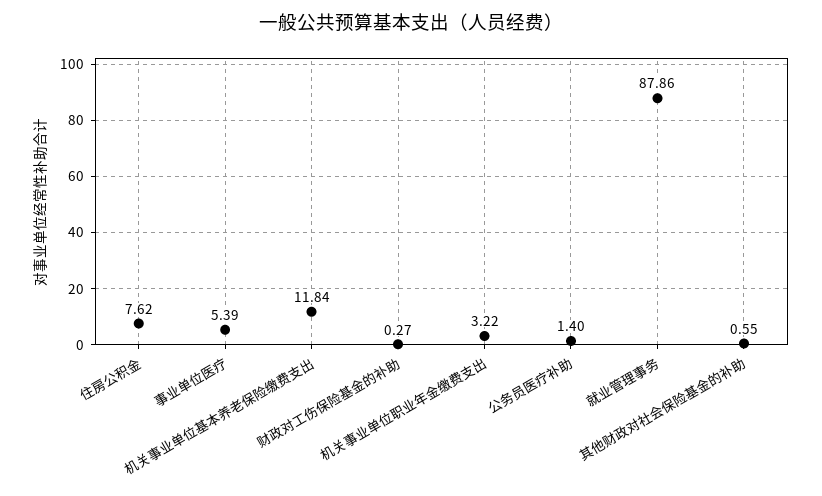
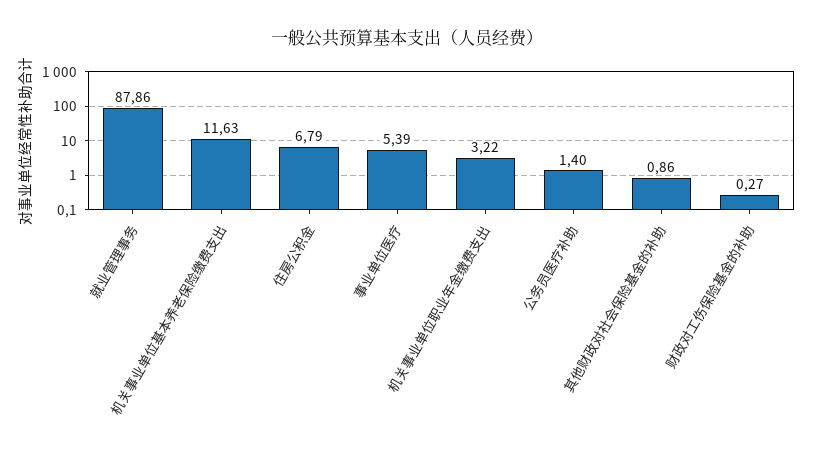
  {
-   "住房公积金": 7.62,
+   "住房公积金": 6.79,
    "事业单位医疗": 5.39,
-   "机关事业单位基本养老保险缴费支出": 11.84,
+   "机关事业单位基本养老保险缴费支出": 11.63,
    "财政对工伤保险基金的补助": 0.27,
    "机关事业单位职业年金缴费支出": 3.22,
    "公务员医疗补助": 1.4,
    "就业管理事务": 87.86,
-   "其他财政对社会保险基金的补助": 0.55
+   "其他财政对社会保险基金的补助": 0.86
  }

